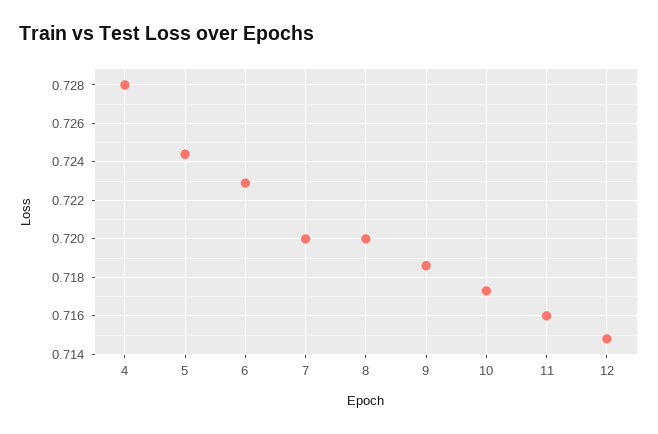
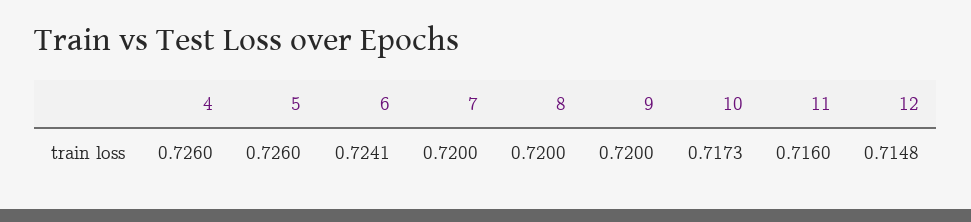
  {
-   "4": 0.728,
+   "4": 0.726,
-   "5": 0.7245,
+   "5": 0.726,
-   "6": 0.723,
+   "6": 0.7241,
    "7": 0.72,
    "8": 0.72,
-   "9": 0.7185,
+   "9": 0.72,
    "10": 0.7173,
    "11": 0.716,
    "12": 0.7148
  }

